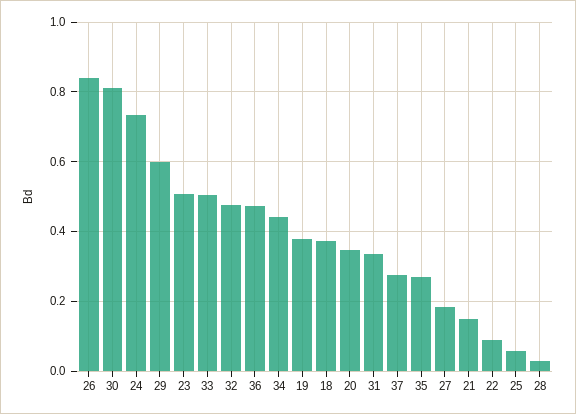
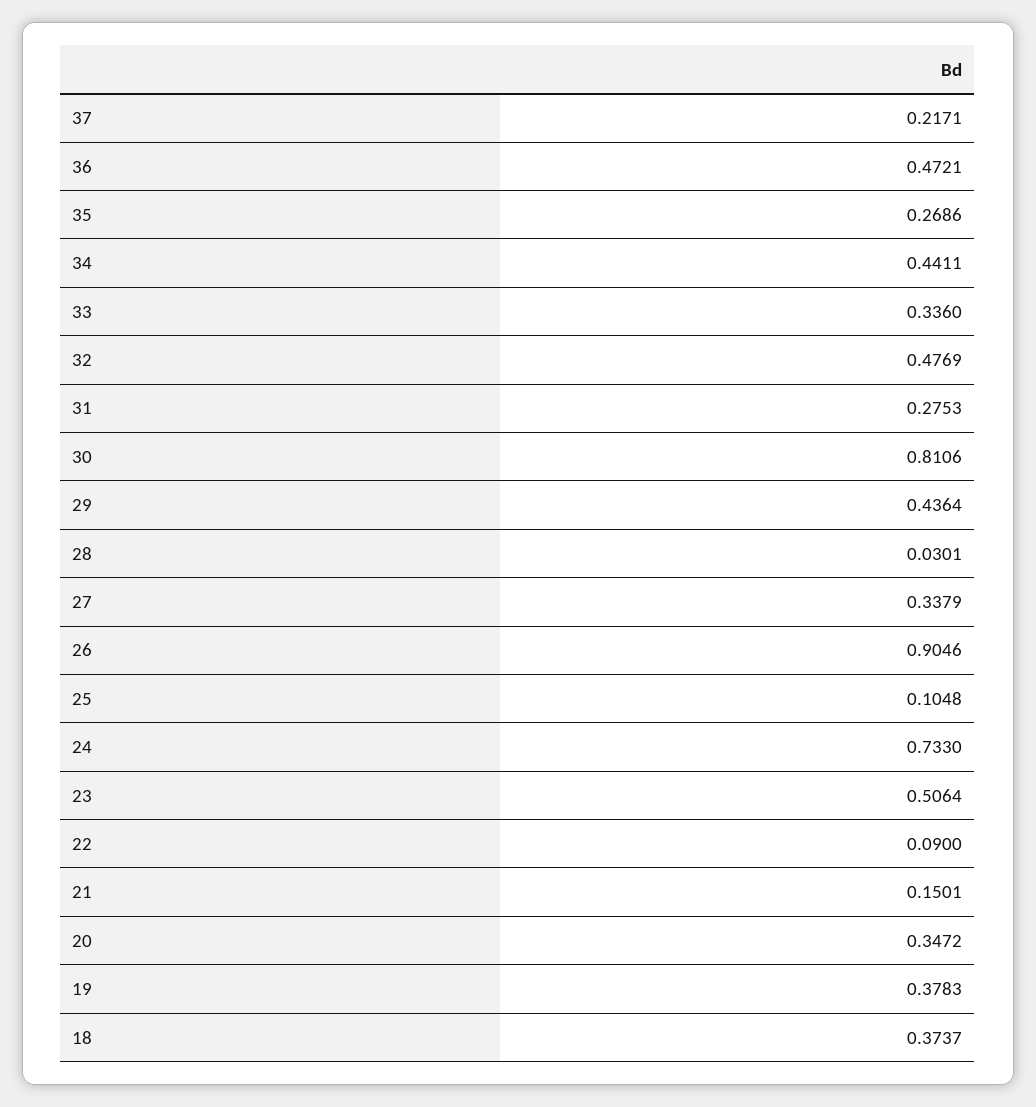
  {
-   "26": 0.84,
+   "26": 0.9046,
    "30": 0.8106,
    "24": 0.733,
-   "29": 0.6,
+   "29": 0.4364,
    "23": 0.5064,
-   "33": 0.5,
+   "33": 0.336,
    "32": 0.4769,
    "36": 0.4721,
    "34": 0.4411,
    "19": 0.3783,
    "18": 0.3737,
    "20": 0.3472,
-   "31": 0.34,
+   "31": 0.2753,
-   "37": 0.28,
+   "37": 0.2171,
    "35": 0.2686,
-   "27": 0.18,
+   "27": 0.3379,
    "21": 0.1501,
    "22": 0.09,
-   "25": 0.06,
+   "25": 0.1048,
    "28": 0.0301
  }

